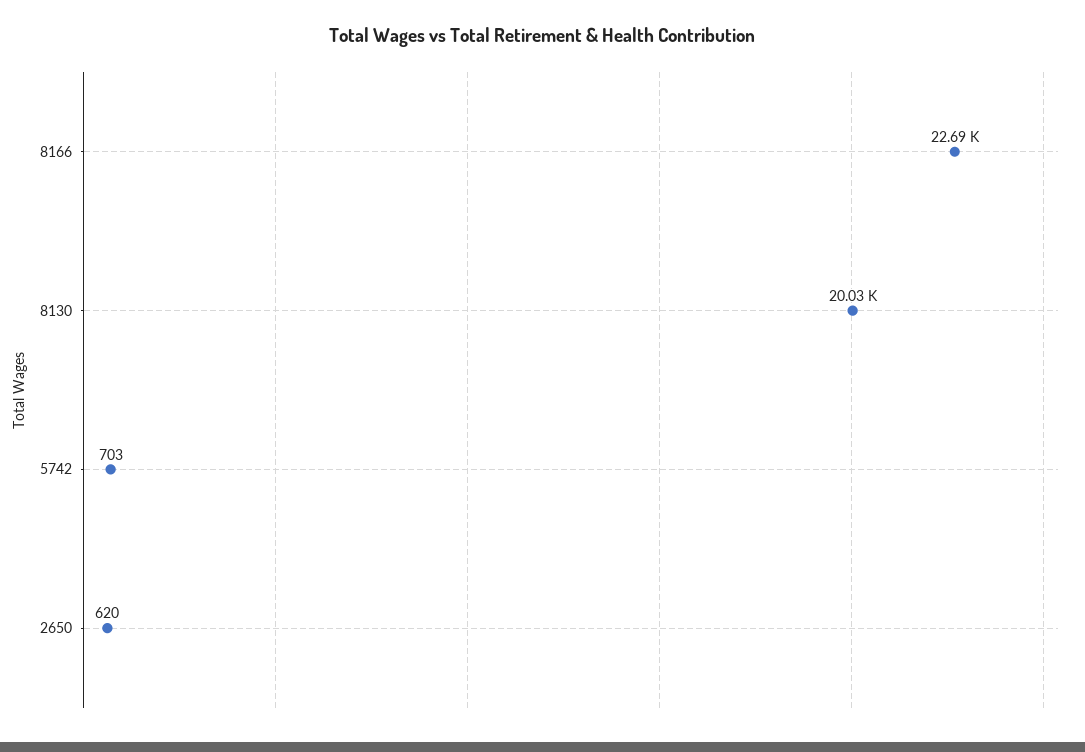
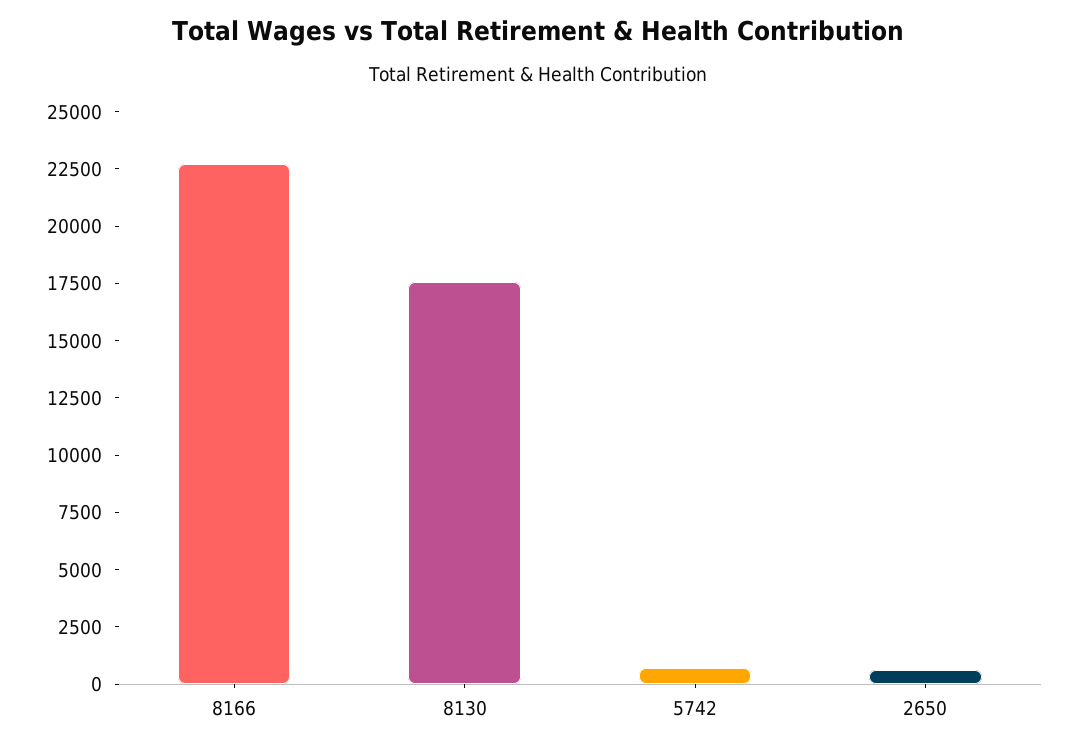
  {
    "8166": 22690,
-   "8130": 20030,
+   "8130": 17500,
    "5742": 703,
    "2650": 620
  }

